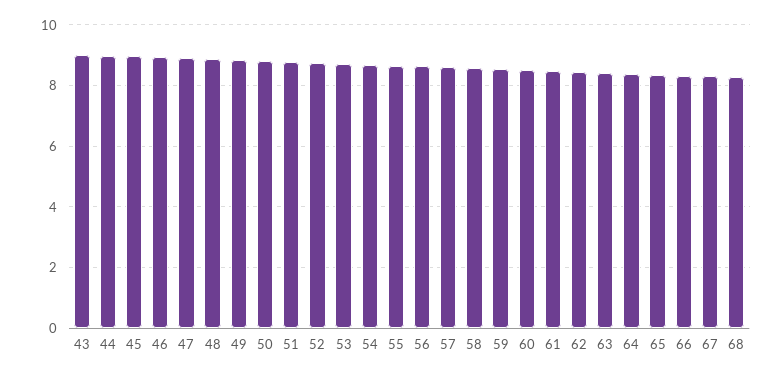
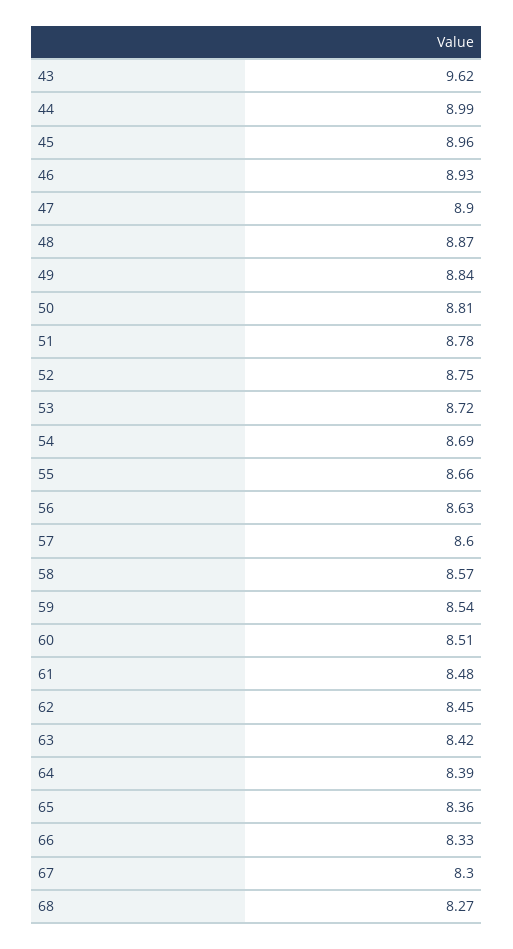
  {
-   "43": 9,
+   "43": 9.62,
    "44": 8.99,
    "45": 8.96,
    "46": 8.93,
    "47": 8.9,
    "48": 8.87,
    "49": 8.84,
    "50": 8.81,
    "51": 8.78,
    "52": 8.75,
    "53": 8.72,
    "54": 8.69,
    "55": 8.66,
    "56": 8.63,
    "57": 8.6,
    "58": 8.57,
    "59": 8.54,
    "60": 8.51,
    "61": 8.48,
    "62": 8.45,
    "63": 8.42,
    "64": 8.39,
    "65": 8.36,
    "66": 8.33,
    "67": 8.3,
    "68": 8.27
  }

